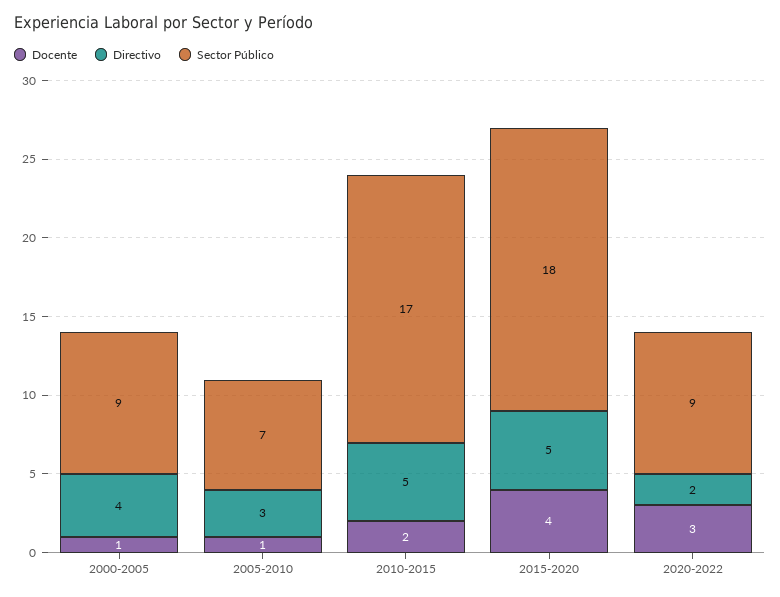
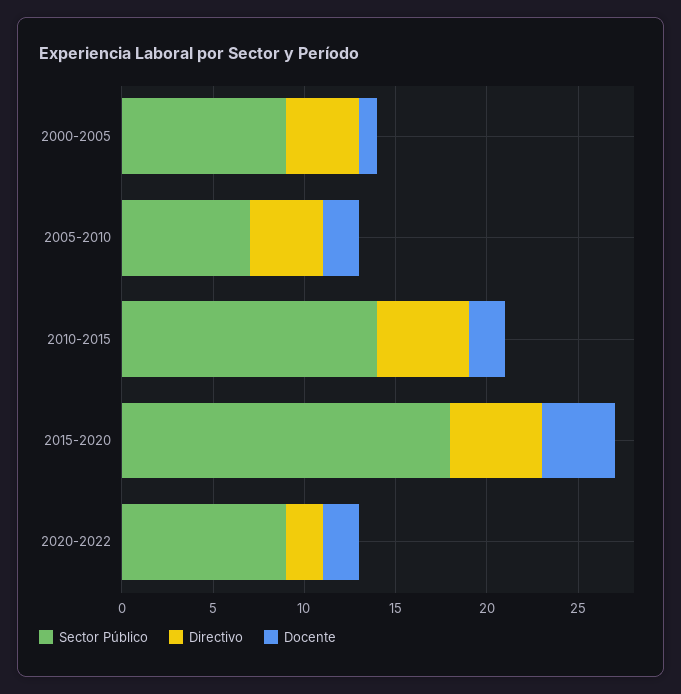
  {
    "Docente": {
      "2000-2005": 1,
-     "2005-2010": 1,
+     "2005-2010": 2,
      "2010-2015": 2,
      "2015-2020": 4,
-     "2020-2022": 3
+     "2020-2022": 2
    },
    "Directivo": {
      "2000-2005": 4,
-     "2005-2010": 3,
+     "2005-2010": 4,
      "2010-2015": 5,
      "2015-2020": 5,
      "2020-2022": 2
    },
    "Sector Público": {
      "2000-2005": 9,
      "2005-2010": 7,
-     "2010-2015": 17,
+     "2010-2015": 14,
      "2015-2020": 18,
      "2020-2022": 9
    }
  }

